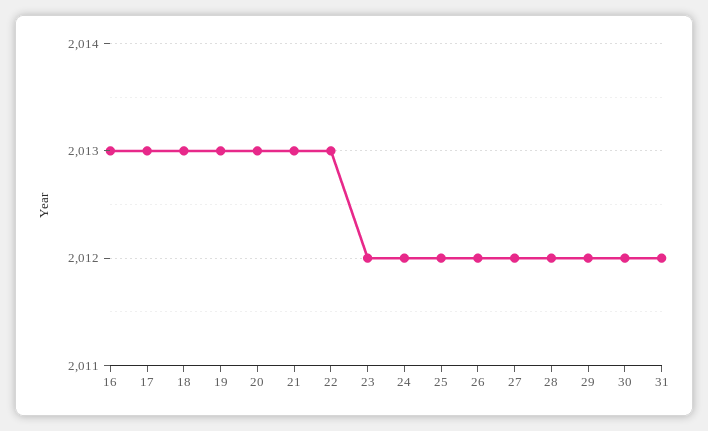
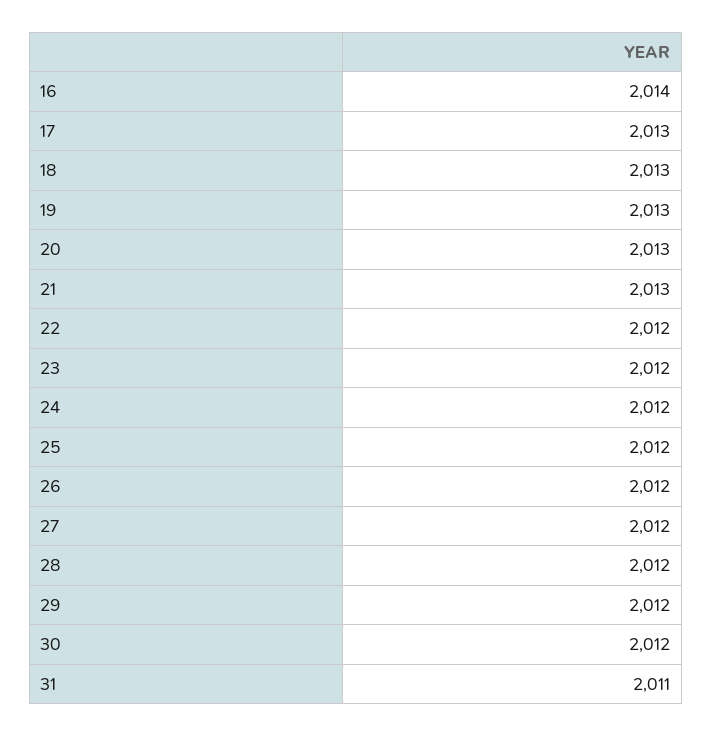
  {
-   "16": 2013,
+   "16": 2014,
    "17": 2013,
    "18": 2013,
    "19": 2013,
    "20": 2013,
    "21": 2013,
-   "22": 2013,
+   "22": 2012,
    "23": 2012,
    "24": 2012,
    "25": 2012,
    "26": 2012,
    "27": 2012,
    "28": 2012,
    "29": 2012,
    "30": 2012,
-   "31": 2012
+   "31": 2011
  }

